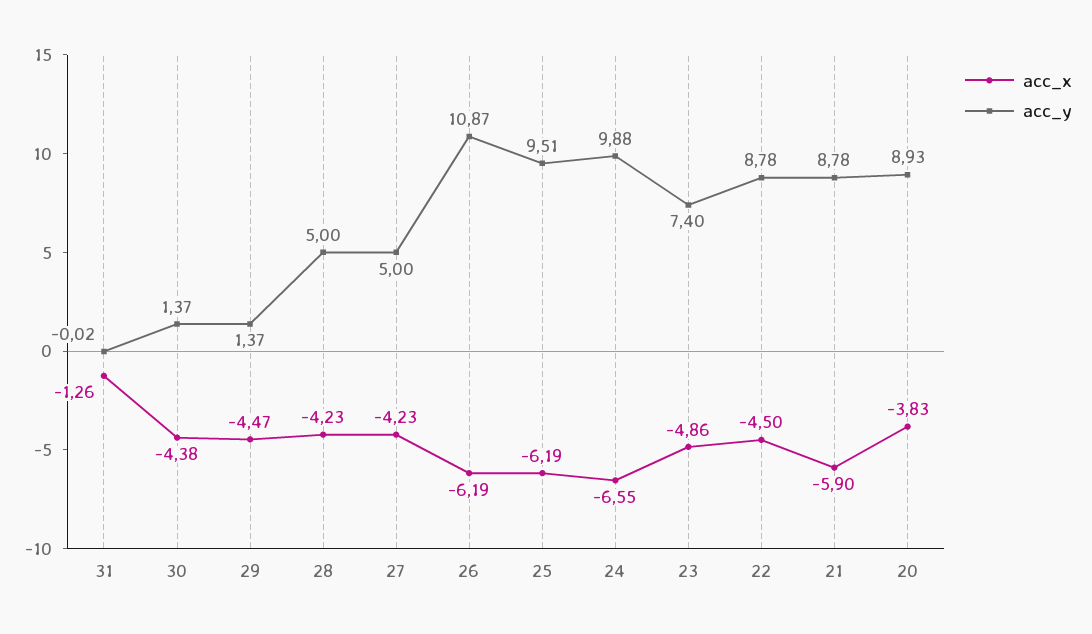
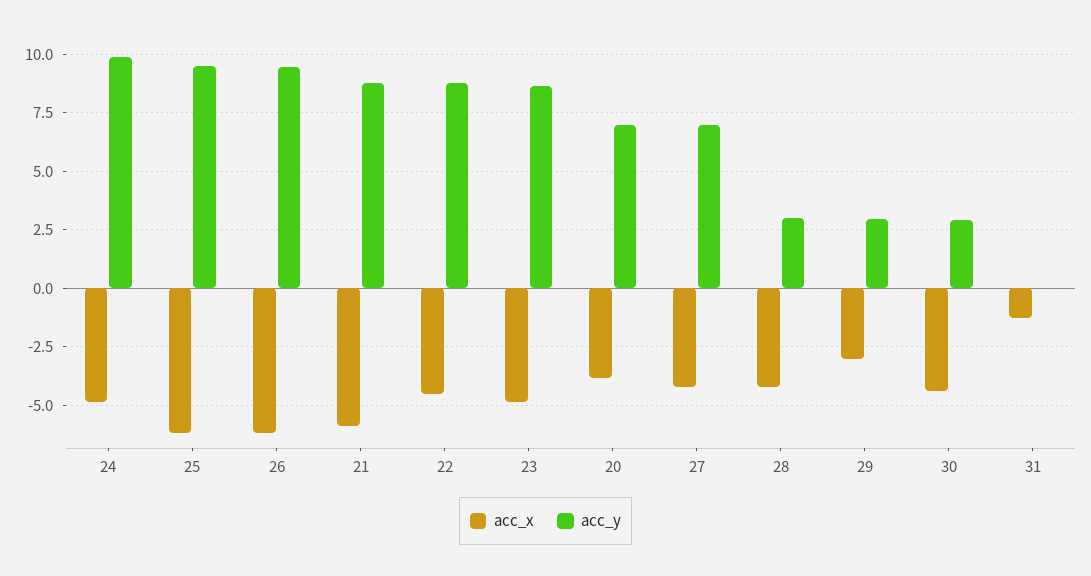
  {
    "acc_x": {
      "31": -1.26,
      "30": -4.38,
-     "29": -4.47,
+     "29": -3,
      "28": -4.23,
      "27": -4.23,
      "26": -6.19,
      "25": -6.19,
-     "24": -6.55,
+     "24": -5,
      "23": -4.86,
      "22": -4.5,
      "21": -5.9,
      "20": -3.83
    },
    "acc_y": {
      "31": -0.02,
-     "30": 1.37,
+     "30": 3,
-     "29": 1.37,
+     "29": 3,
-     "28": 5,
+     "28": 3,
-     "27": 5,
+     "27": 7,
-     "26": 10.87,
+     "26": 9.5,
      "25": 9.51,
      "24": 9.88,
-     "23": 7.4,
+     "23": 8.5,
      "22": 8.78,
      "21": 8.78,
-     "20": 8.93
+     "20": 7
    }
  }

